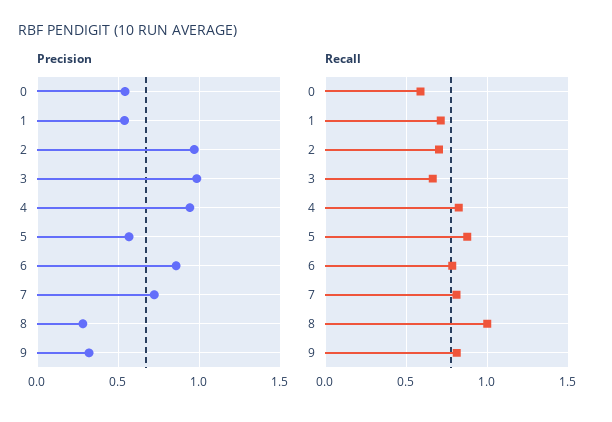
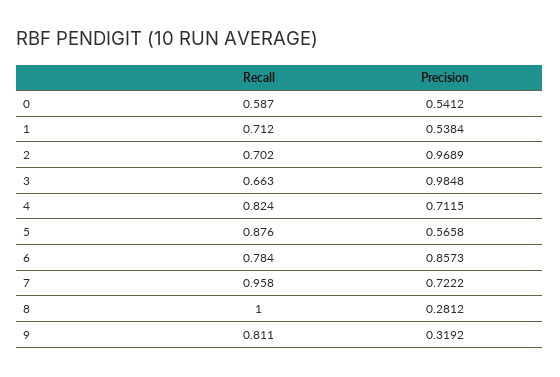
  {
    "Precision": {
      "0": 0.5412,
      "1": 0.5384,
      "2": 0.9689,
      "3": 0.9848,
-     "4": 0.95,
+     "4": 0.7115,
      "5": 0.5658,
      "6": 0.8573,
      "7": 0.7222,
      "8": 0.2812,
      "9": 0.3192
    },
    "Recall": {
      "0": 0.587,
      "1": 0.712,
      "2": 0.702,
      "3": 0.663,
      "4": 0.824,
      "5": 0.876,
      "6": 0.784,
-     "7": 0.8,
+     "7": 0.958,
      "8": 1,
      "9": 0.811
    }
  }

